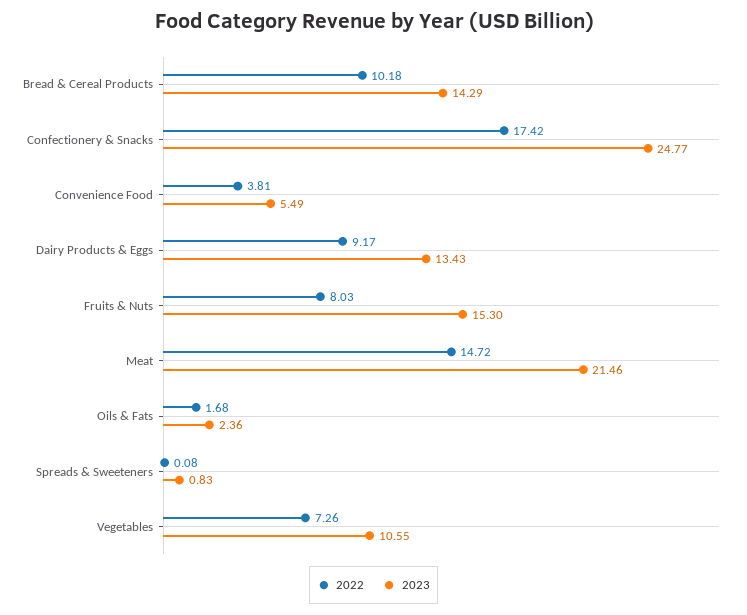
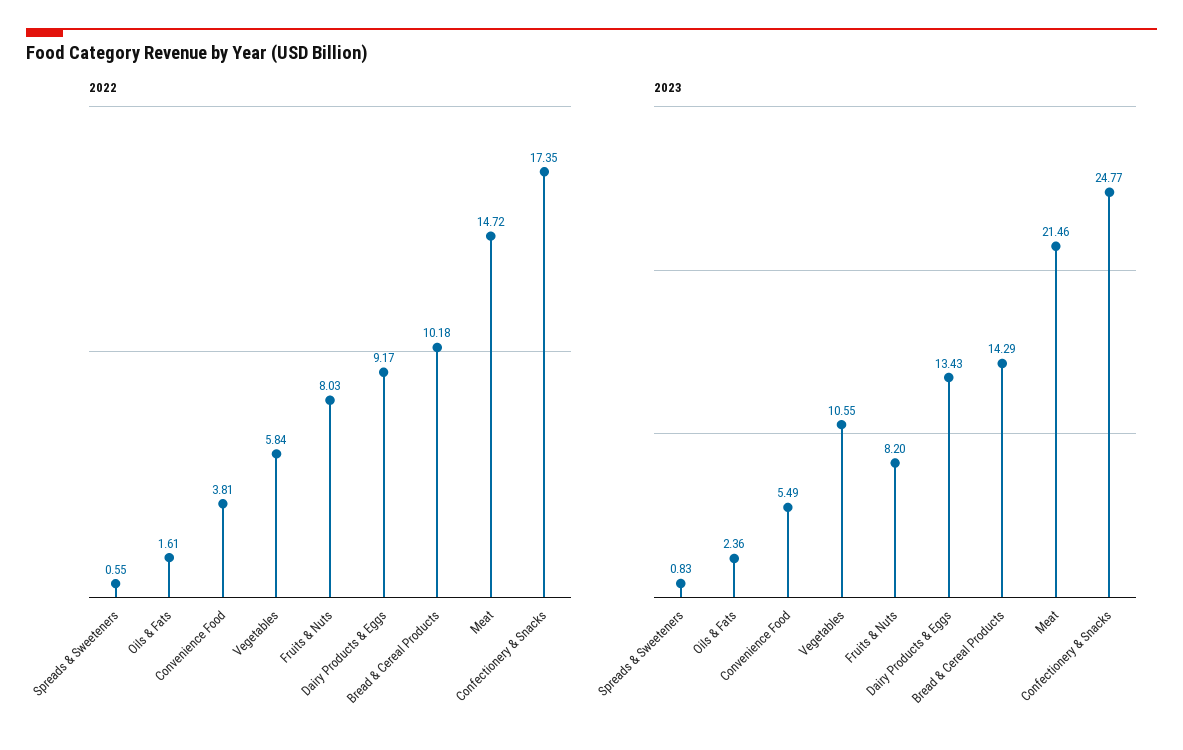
  {
    "2022": {
      "Bread & Cereal Products": 10.18,
-     "Confectionery & Snacks": 17.42,
+     "Confectionery & Snacks": 17.35,
      "Convenience Food": 3.81,
      "Dairy Products & Eggs": 9.17,
      "Fruits & Nuts": 8.03,
      "Meat": 14.72,
-     "Oils & Fats": 1.68,
+     "Oils & Fats": 1.61,
-     "Spreads & Sweeteners": 0.08,
+     "Spreads & Sweeteners": 0.55,
-     "Vegetables": 7.26
+     "Vegetables": 5.84
    },
    "2023": {
      "Bread & Cereal Products": 14.29,
      "Confectionery & Snacks": 24.77,
      "Convenience Food": 5.49,
      "Dairy Products & Eggs": 13.43,
-     "Fruits & Nuts": 15.3,
+     "Fruits & Nuts": 8.2,
      "Meat": 21.46,
      "Oils & Fats": 2.36,
      "Spreads & Sweeteners": 0.83,
      "Vegetables": 10.55
    }
  }

